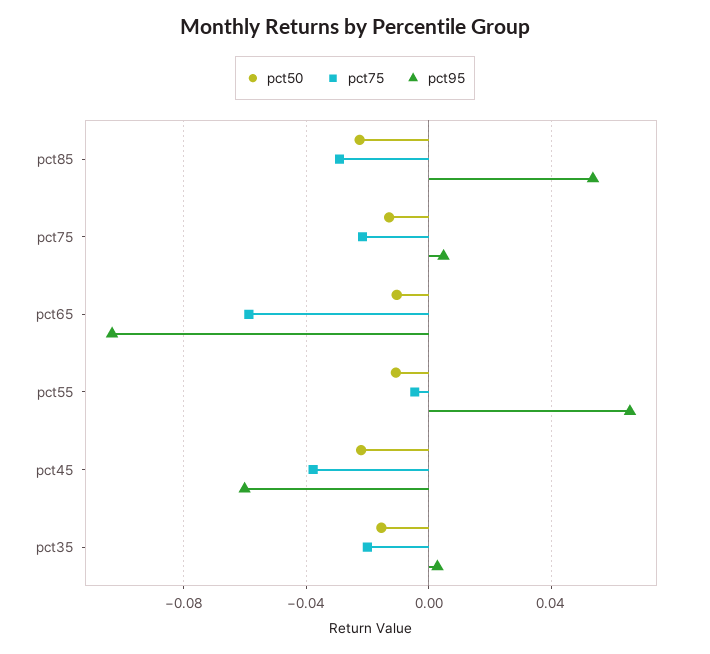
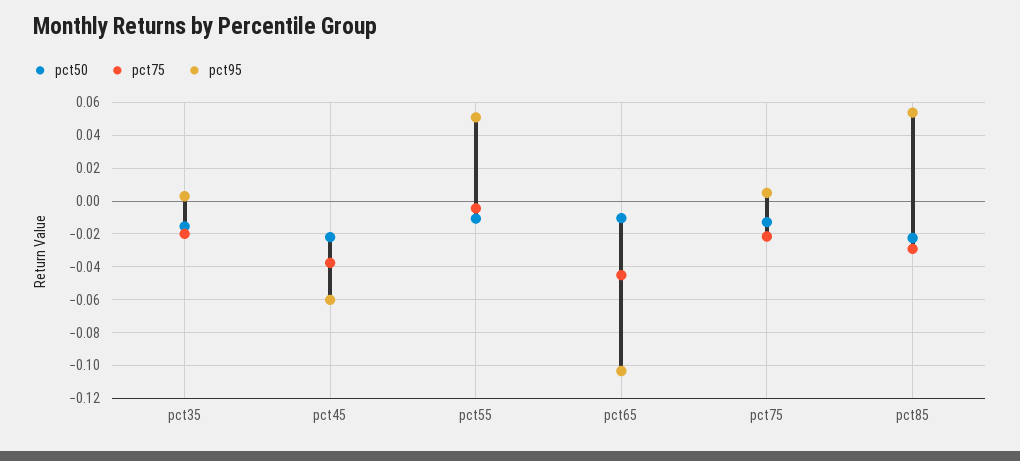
  {
    "pct50": {
      "pct85": -0.025,
      "pct75": -0.015,
      "pct65": -0.01,
      "pct55": -0.01,
      "pct45": -0.02,
      "pct35": -0.015
    },
    "pct75": {
      "pct85": -0.03,
      "pct75": -0.02,
-     "pct65": -0.06,
+     "pct65": -0.045,
      "pct55": -0.005,
      "pct45": -0.04,
      "pct35": -0.02
    },
    "pct95": {
      "pct85": 0.055,
      "pct75": 0.005,
      "pct65": -0.105,
-     "pct55": 0.065,
+     "pct55": 0.05,
      "pct45": -0.06,
      "pct35": 0.005
    }
  }

